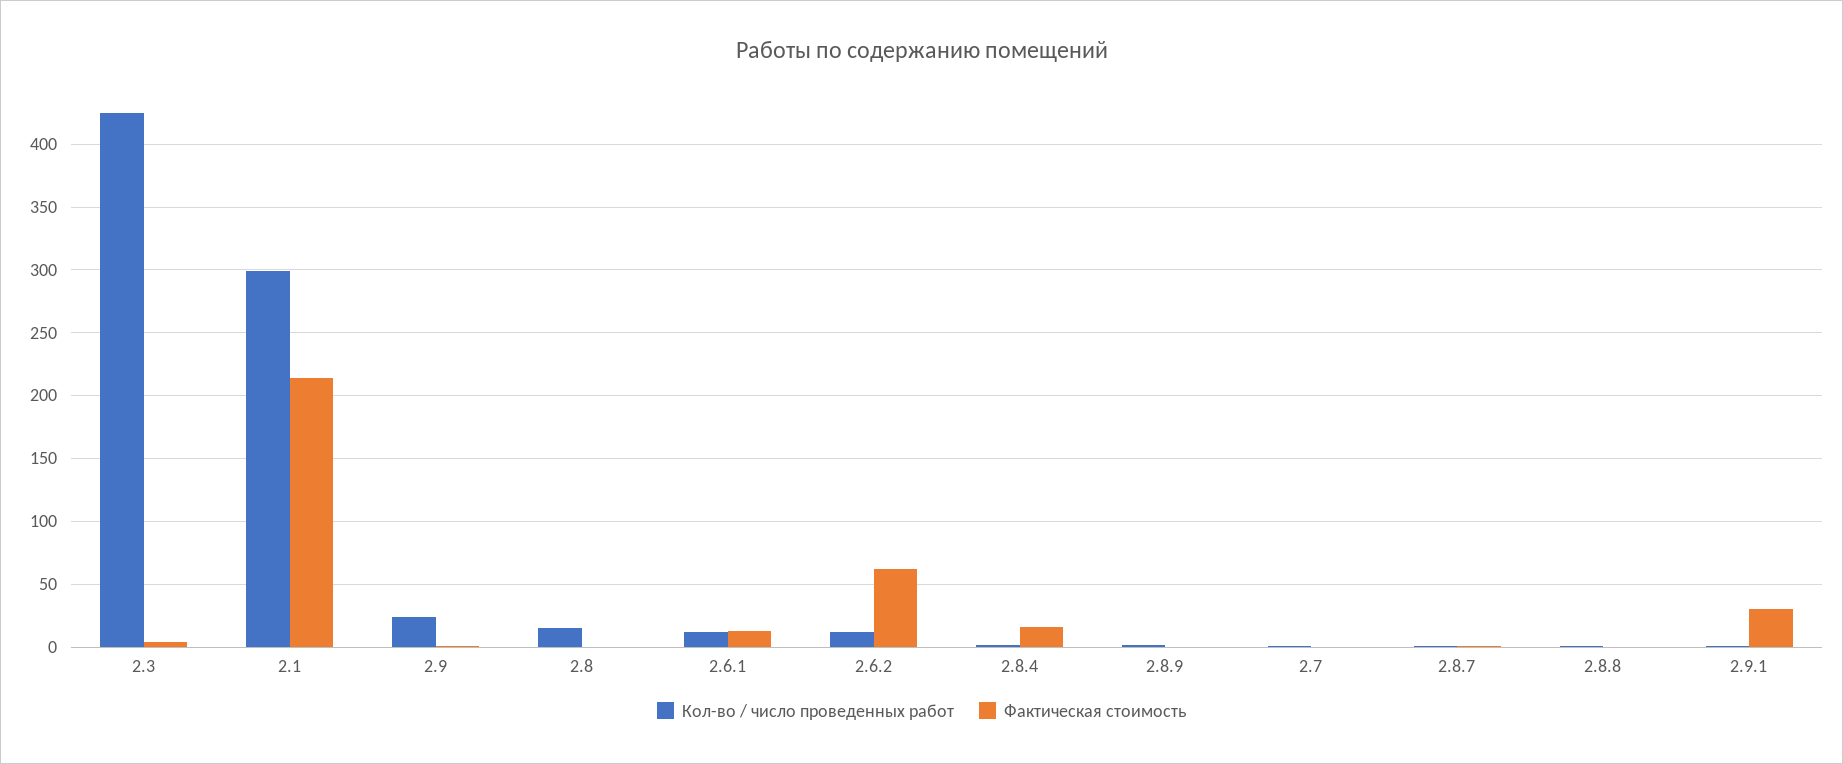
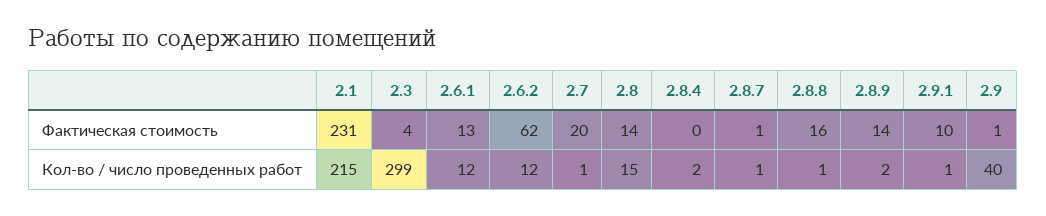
  {
    "Кол-во / число проведенных работ": {
-     "2.3": 425,
+     "2.3": 299,
-     "2.1": 300,
+     "2.1": 215,
-     "2.9": 25,
+     "2.9": 40,
      "2.8": 15,
      "2.6.1": 12,
      "2.6.2": 12,
      "2.8.4": 2,
      "2.8.9": 2,
      "2.7": 1,
      "2.8.7": 1,
      "2.8.8": 1,
      "2.9.1": 1
    },
    "Фактическая стоимость": {
      "2.3": 4,
-     "2.1": 215,
+     "2.1": 231,
      "2.9": 1,
-     "2.8": 0,
+     "2.8": 14,
      "2.6.1": 13,
      "2.6.2": 62,
-     "2.8.4": 15,
+     "2.8.4": 0,
-     "2.8.9": 0,
+     "2.8.9": 14,
-     "2.7": 0,
+     "2.7": 20,
      "2.8.7": 1,
-     "2.8.8": 0,
+     "2.8.8": 16,
-     "2.9.1": 30
+     "2.9.1": 10
    }
  }

